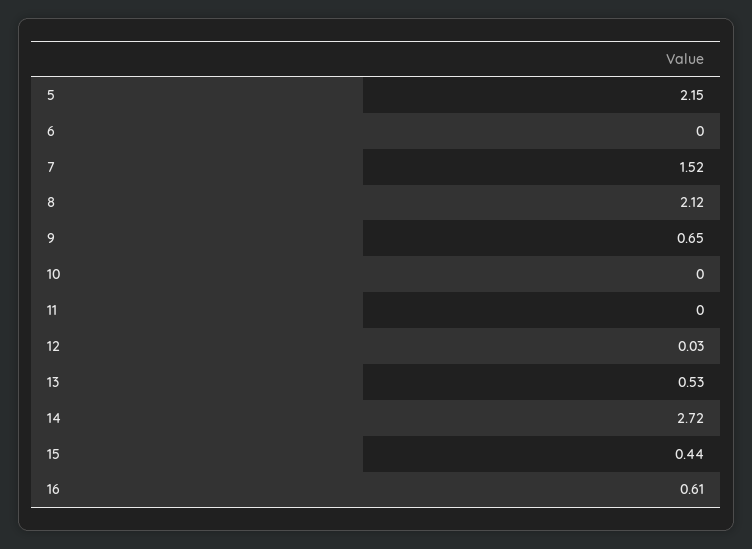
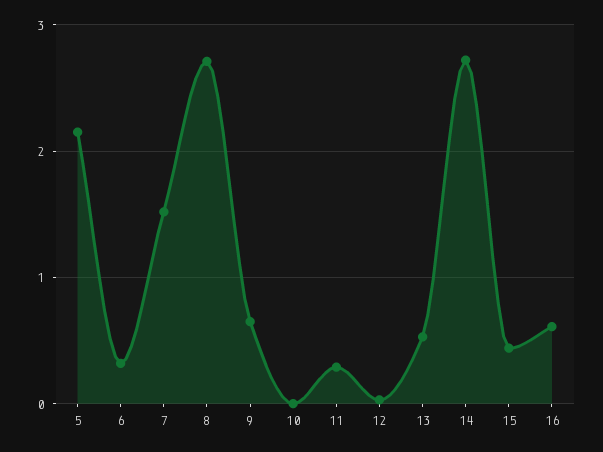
  {
    "5": 2.15,
-   "6": 0,
+   "6": 0.3,
    "7": 1.52,
-   "8": 2.12,
+   "8": 2.7,
    "9": 0.65,
    "10": 0,
-   "11": 0,
+   "11": 0.3,
    "12": 0.03,
    "13": 0.53,
    "14": 2.72,
    "15": 0.44,
    "16": 0.61
  }

